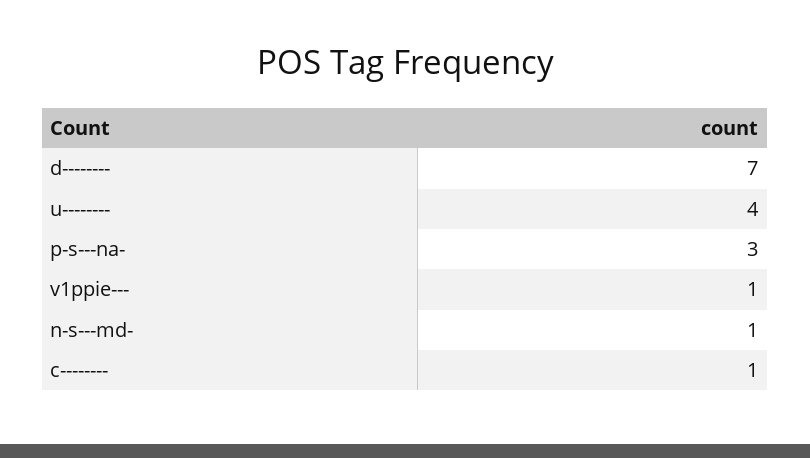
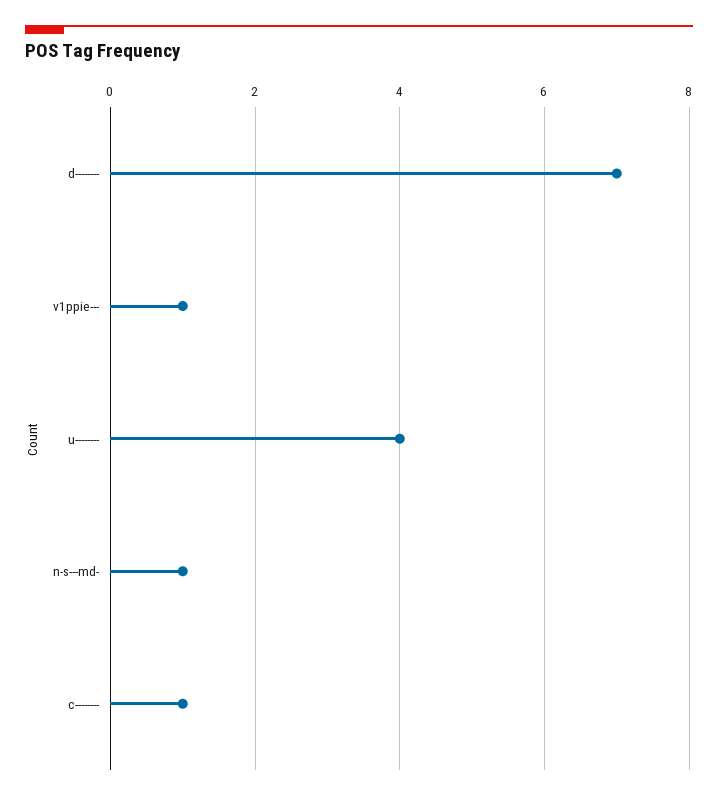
  {
    "d--------": 7,
    "u--------": 4,
-   "p-s---na-": 3,
    "v1ppie---": 1,
    "n-s---md-": 1,
    "c--------": 1
  }

